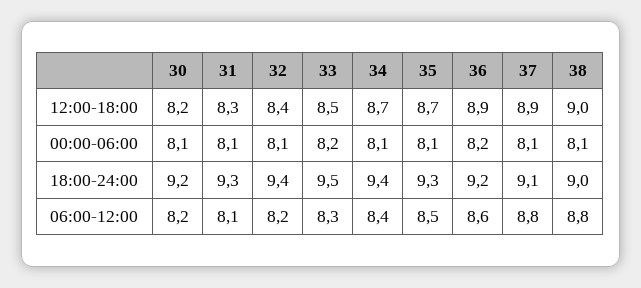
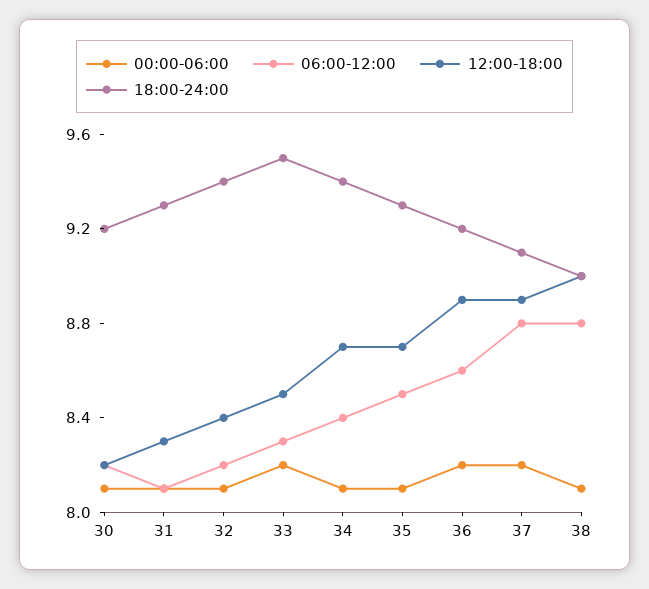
  {
    "12:00-18:00": {
      "30": 8.2,
      "31": 8.3,
      "32": 8.4,
      "33": 8.5,
      "34": 8.7,
      "35": 8.7,
      "36": 8.9,
      "37": 8.9,
      "38": 9
    },
    "00:00-06:00": {
      "30": 8.1,
      "31": 8.1,
      "32": 8.1,
      "33": 8.2,
      "34": 8.1,
      "35": 8.1,
      "36": 8.2,
-     "37": 8.1,
+     "37": 8.2,
      "38": 8.1
    },
    "18:00-24:00": {
      "30": 9.2,
      "31": 9.3,
      "32": 9.4,
      "33": 9.5,
      "34": 9.4,
      "35": 9.3,
      "36": 9.2,
      "37": 9.1,
      "38": 9
    },
    "06:00-12:00": {
      "30": 8.2,
      "31": 8.1,
      "32": 8.2,
      "33": 8.3,
      "34": 8.4,
      "35": 8.5,
      "36": 8.6,
      "37": 8.8,
      "38": 8.8
    }
  }

